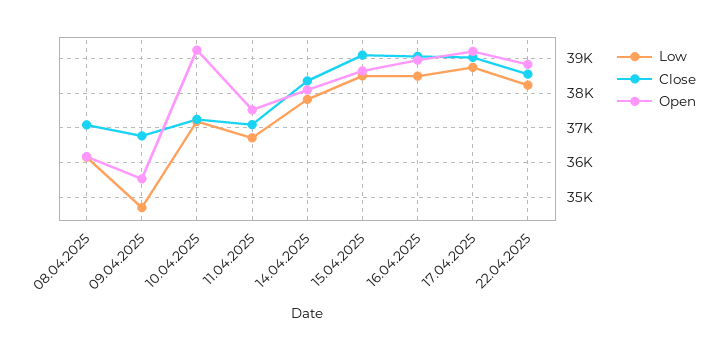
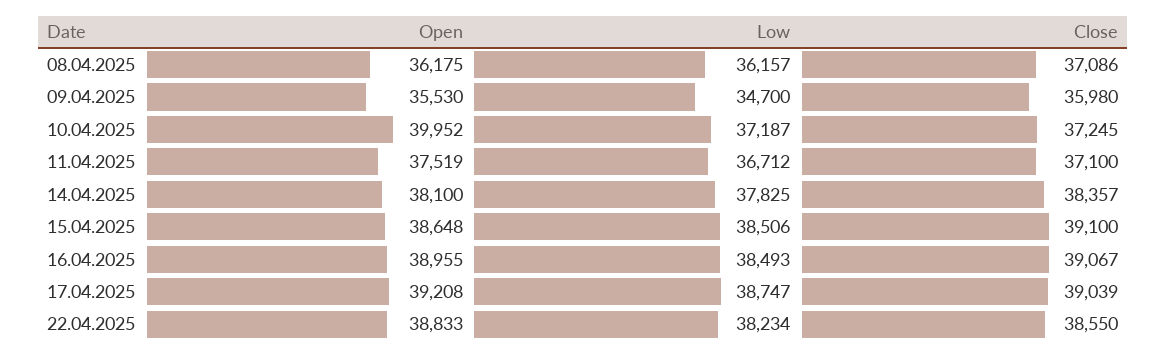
  {
    "Low": {
      "08.04.2025": 36157,
      "09.04.2025": 34700,
      "10.04.2025": 37187,
      "11.04.2025": 36712,
      "14.04.2025": 37825,
      "15.04.2025": 38506,
      "16.04.2025": 38493,
      "17.04.2025": 38747,
      "22.04.2025": 38234
    },
    "Close": {
      "08.04.2025": 37086,
-     "09.04.2025": 36800,
+     "09.04.2025": 35980,
      "10.04.2025": 37245,
      "11.04.2025": 37100,
      "14.04.2025": 38357,
      "15.04.2025": 39100,
      "16.04.2025": 39067,
      "17.04.2025": 39039,
      "22.04.2025": 38550
    },
    "Open": {
      "08.04.2025": 36175,
      "09.04.2025": 35530,
-     "10.04.2025": 39200,
+     "10.04.2025": 39952,
      "11.04.2025": 37519,
      "14.04.2025": 38100,
      "15.04.2025": 38648,
      "16.04.2025": 38955,
      "17.04.2025": 39208,
      "22.04.2025": 38833
    }
  }

